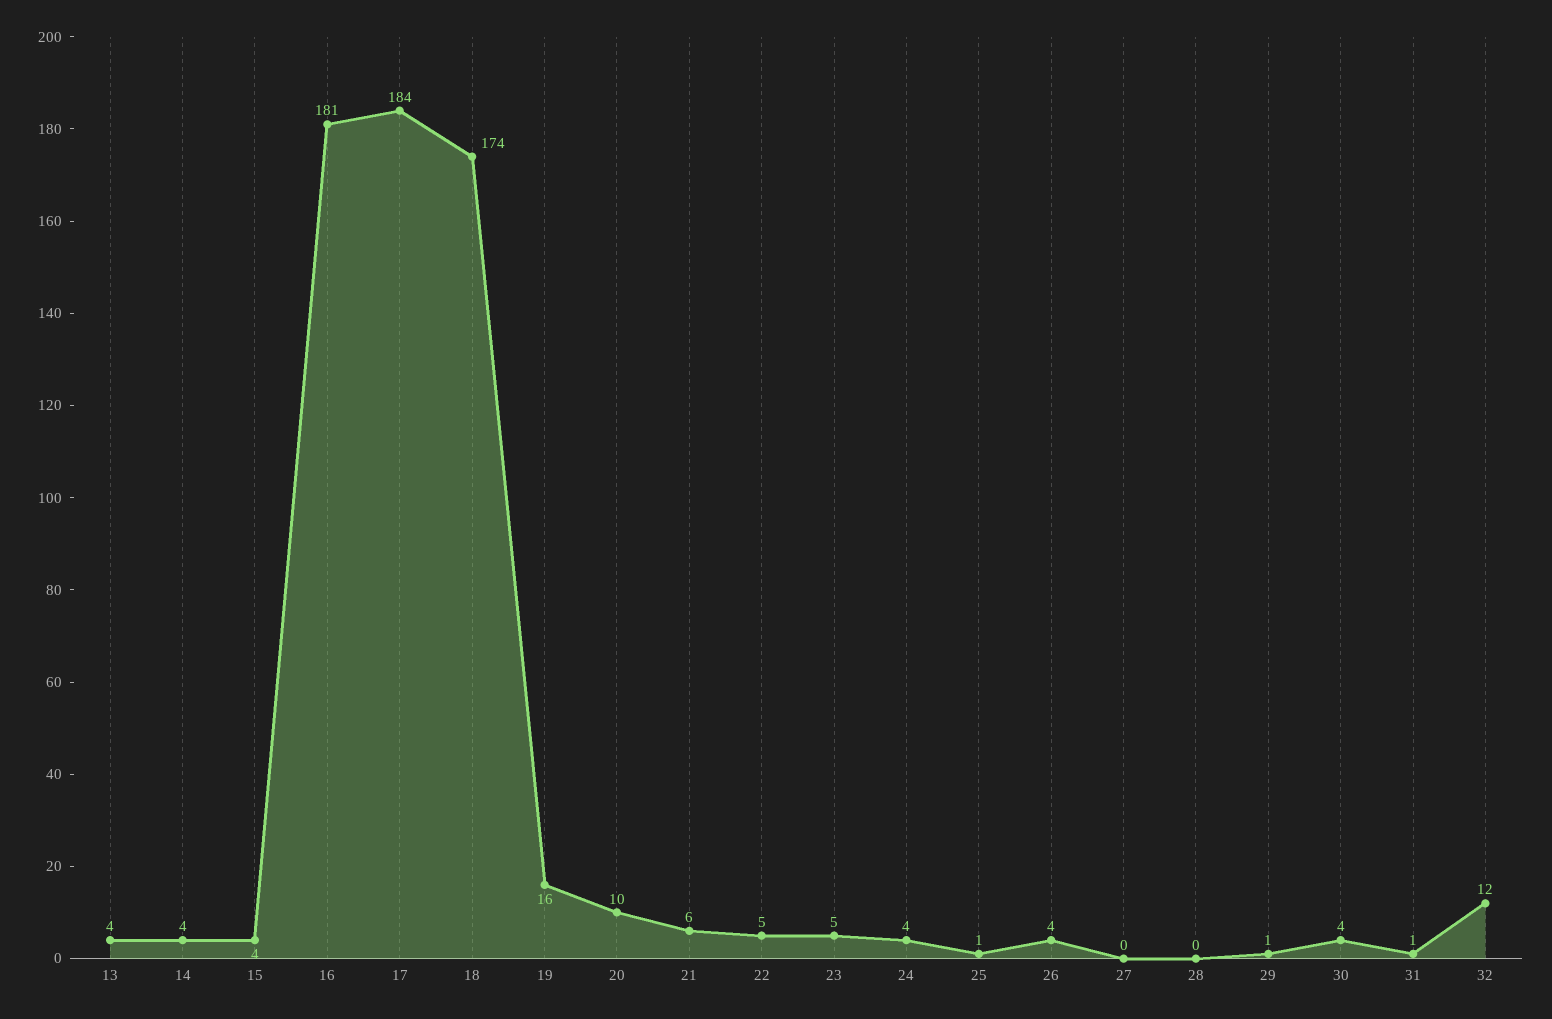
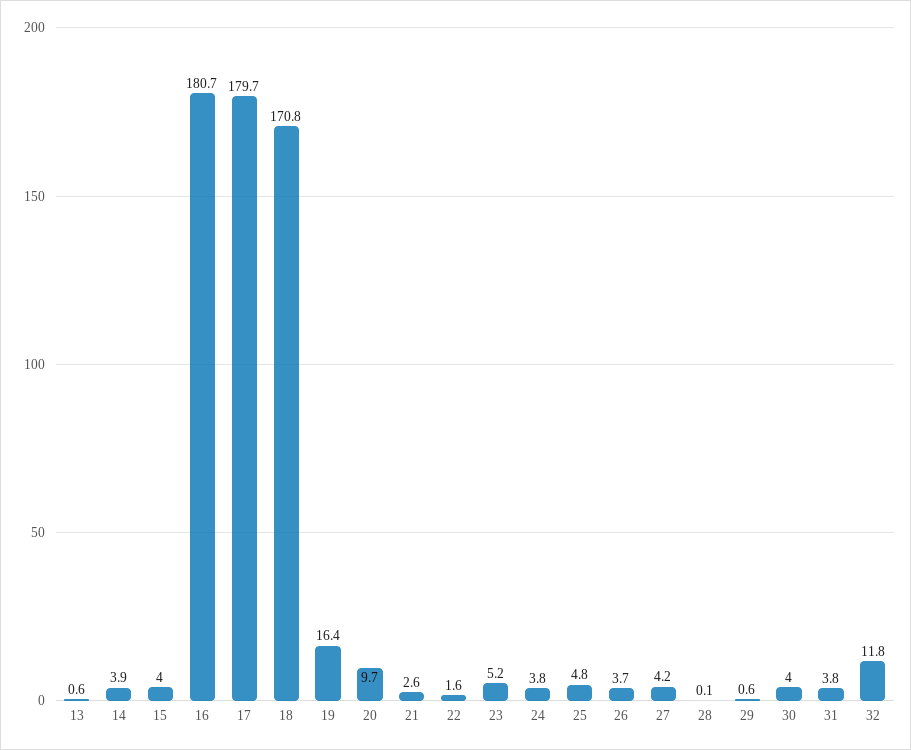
  {
-   "13": 4,
+   "13": 0.6,
    "14": 3.9,
    "15": 4,
    "16": 180.7,
-   "17": 184,
+   "17": 179.7,
-   "18": 174,
+   "18": 170.8,
    "19": 16.4,
    "20": 9.7,
-   "21": 6,
+   "21": 2.6,
-   "22": 5,
+   "22": 1.6,
    "23": 5.2,
    "24": 3.8,
-   "25": 1,
+   "25": 4.8,
    "26": 3.7,
-   "27": 0,
+   "27": 4.2,
    "28": 0.1,
    "29": 0.6,
    "30": 4,
-   "31": 1,
+   "31": 3.8,
    "32": 11.8
  }

